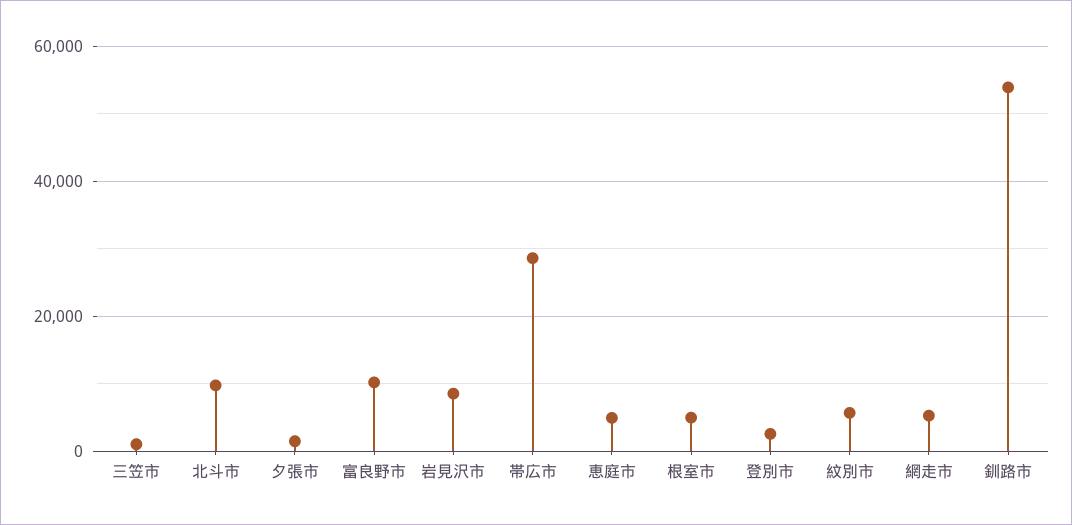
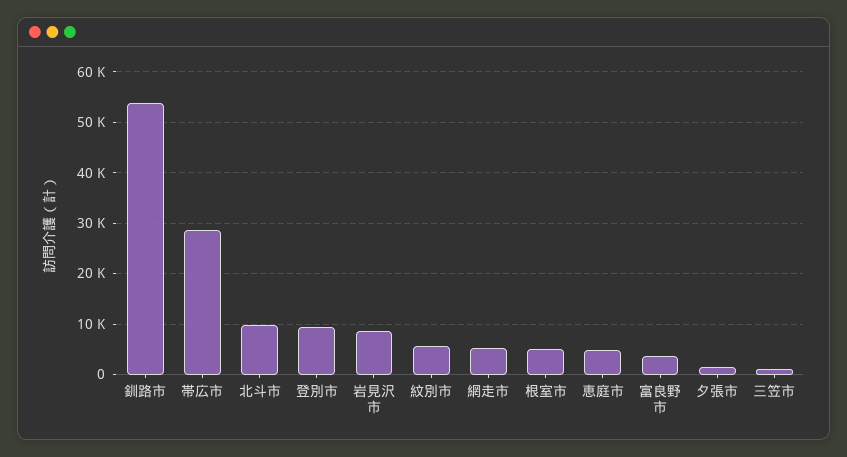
  {
    "三笠市": 2000,
    "北斗市": 10000,
    "夕張市": 2000,
-   "富良野市": 10000,
+   "富良野市": 4000,
    "岩見沢市": 8000,
    "帯広市": 28000,
    "恵庭市": 4000,
    "根室市": 4000,
-   "登別市": 2000,
+   "登別市": 10000,
    "紋別市": 6000,
    "網走市": 6000,
    "釧路市": 54000
  }

